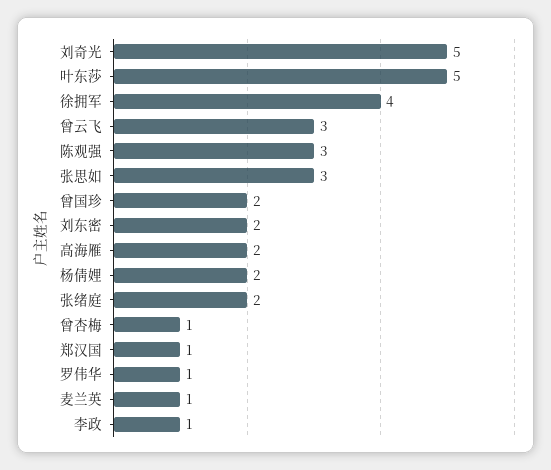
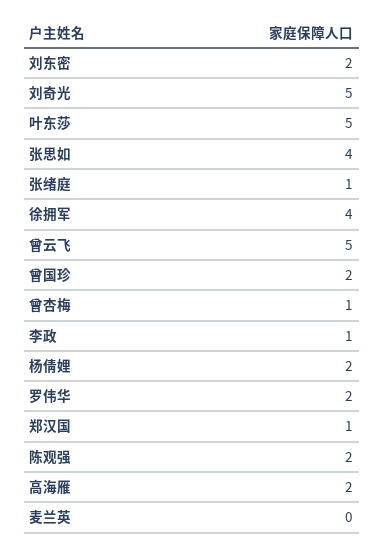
  {
    "刘奇光": 5,
    "叶东莎": 5,
    "徐拥军": 4,
-   "曾云飞": 3,
+   "曾云飞": 5,
-   "陈观强": 3,
+   "陈观强": 2,
-   "张思如": 3,
+   "张思如": 4,
    "曾国珍": 2,
    "刘东密": 2,
    "高海雁": 2,
    "杨倩娌": 2,
-   "张绪庭": 2,
+   "张绪庭": 1,
    "曾杏梅": 1,
    "郑汉国": 1,
-   "罗伟华": 1,
+   "罗伟华": 2,
-   "麦兰英": 1,
+   "麦兰英": 0,
    "李政": 1
  }

